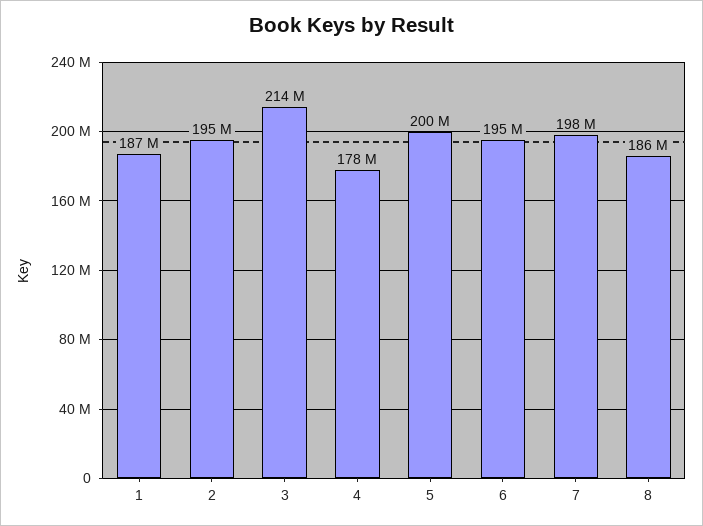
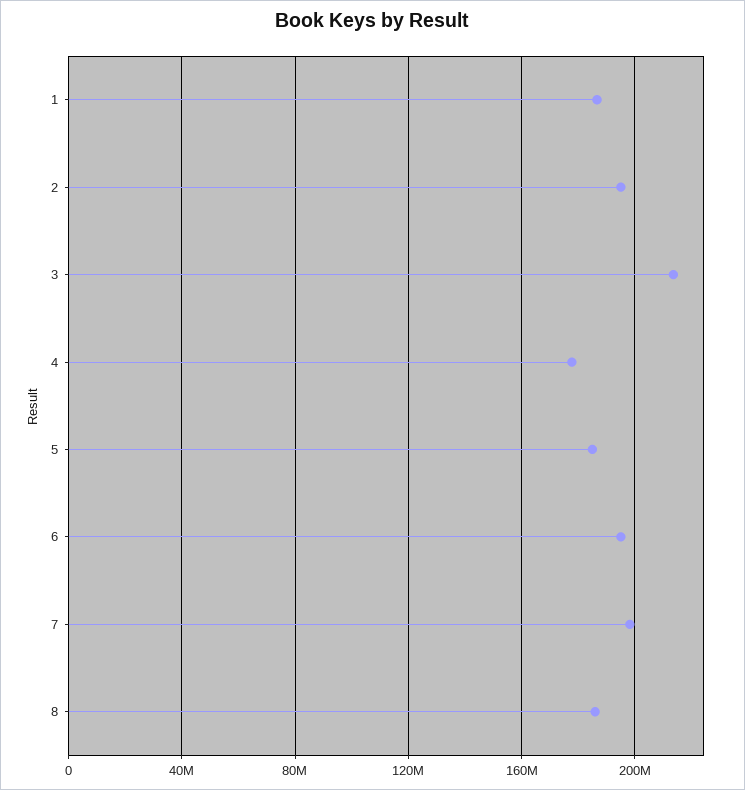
  {
    "1": 187000000,
    "2": 195000000,
    "3": 214000000,
    "4": 178000000,
-   "5": 200000000,
+   "5": 185000000,
    "6": 195000000,
    "7": 198000000,
    "8": 186000000
  }

